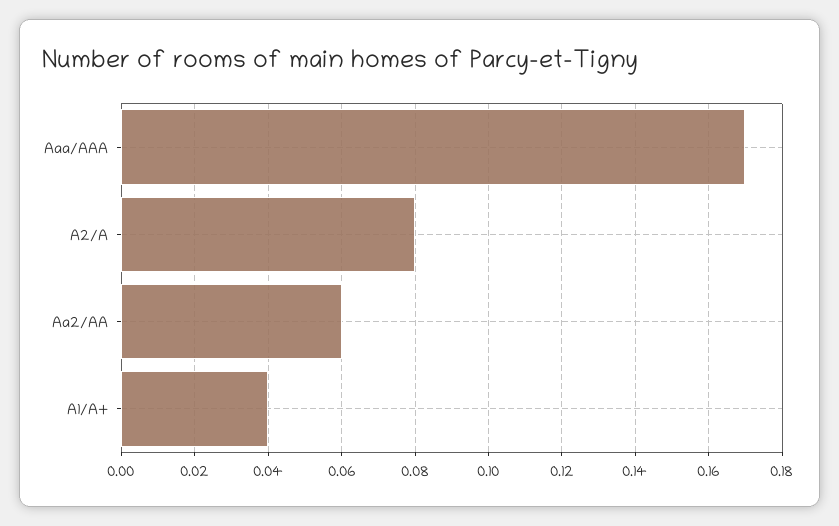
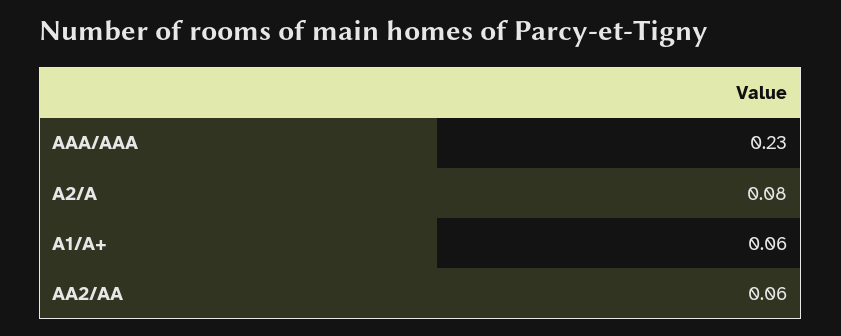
  {
-   "Aaa/AAA": 0.17,
+   "Aaa/AAA": 0.23,
    "A2/A": 0.08,
    "Aa2/AA": 0.06,
-   "A1/A+": 0.04
+   "A1/A+": 0.06
  }

